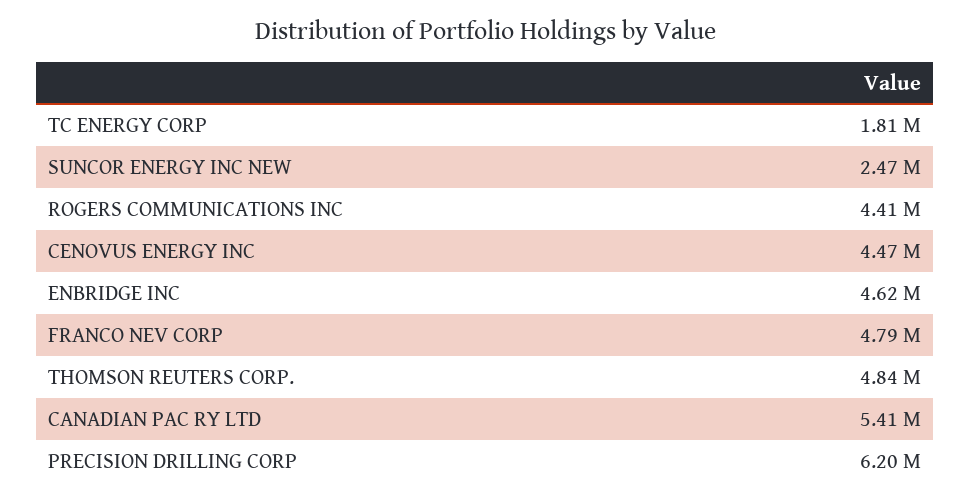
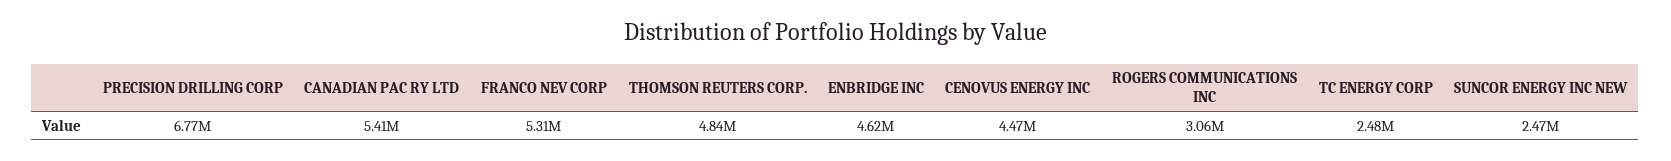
  {
-   "TC ENERGY CORP": 1810000,
+   "TC ENERGY CORP": 2480000,
    "SUNCOR ENERGY INC NEW": 2470000,
-   "ROGERS COMMUNICATIONS INC": 4410000,
+   "ROGERS COMMUNICATIONS INC": 3060000,
    "CENOVUS ENERGY INC": 4470000,
    "ENBRIDGE INC": 4620000,
-   "FRANCO NEV CORP": 4790000,
+   "FRANCO NEV CORP": 5310000,
    "THOMSON REUTERS CORP.": 4840000,
    "CANADIAN PAC RY LTD": 5410000,
-   "PRECISION DRILLING CORP": 6200000
+   "PRECISION DRILLING CORP": 6770000
  }

